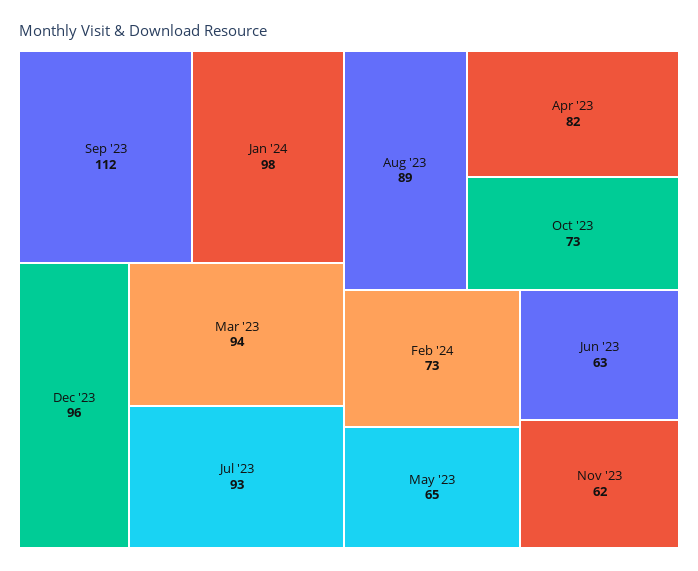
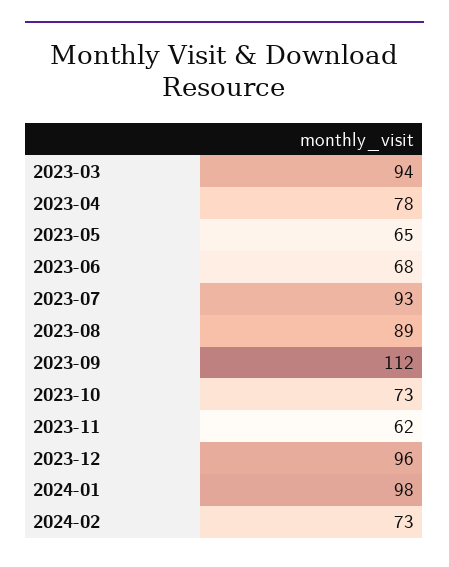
  {
    "Sep '23": 112,
    "Jan '24": 98,
    "Dec '23": 96,
    "Mar '23": 94,
    "Jul '23": 93,
    "Aug '23": 89,
-   "Apr '23": 82,
+   "Apr '23": 78,
    "Oct '23": 73,
    "Feb '24": 73,
    "May '23": 65,
-   "Jun '23": 63,
+   "Jun '23": 68,
    "Nov '23": 62
  }

